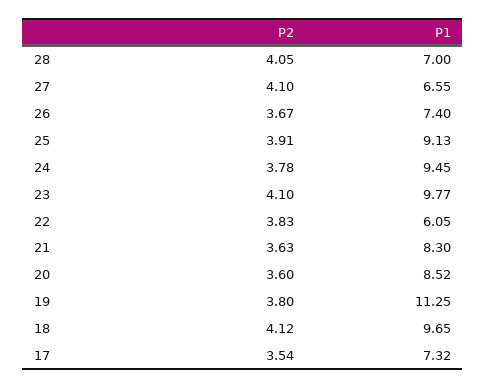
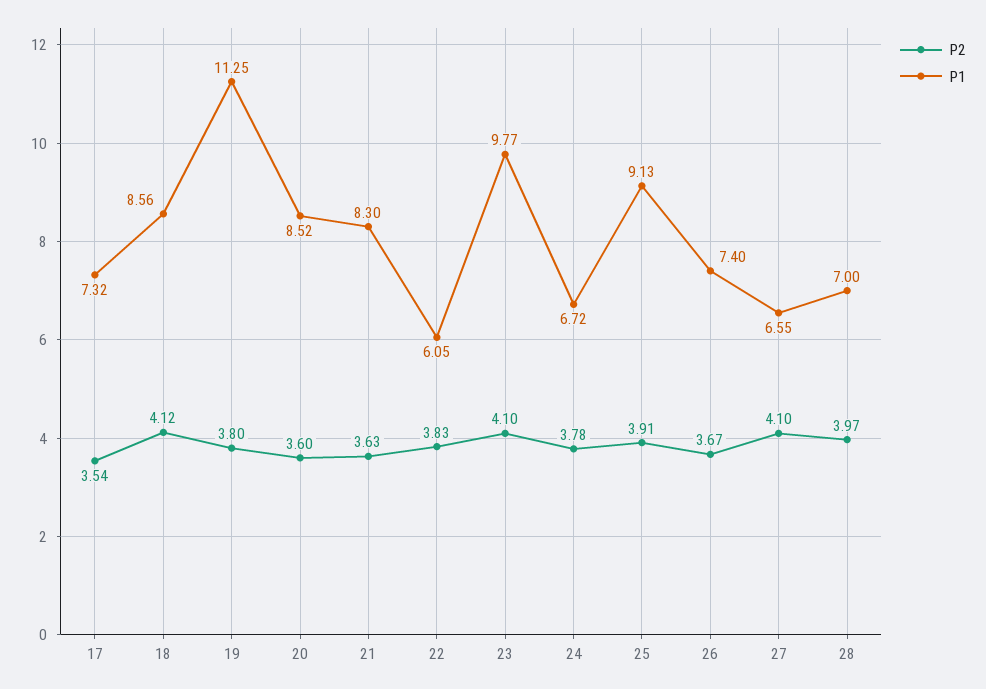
  {
    "P2": {
-     "28": 4.05,
+     "28": 3.97,
      "27": 4.1,
      "26": 3.67,
      "25": 3.91,
      "24": 3.78,
      "23": 4.1,
      "22": 3.83,
      "21": 3.63,
      "20": 3.6,
      "19": 3.8,
      "18": 4.12,
      "17": 3.54
    },
    "P1": {
      "28": 7,
      "27": 6.55,
      "26": 7.4,
      "25": 9.13,
-     "24": 9.45,
+     "24": 6.72,
      "23": 9.77,
      "22": 6.05,
      "21": 8.3,
      "20": 8.52,
      "19": 11.25,
-     "18": 9.65,
+     "18": 8.56,
      "17": 7.32
    }
  }

